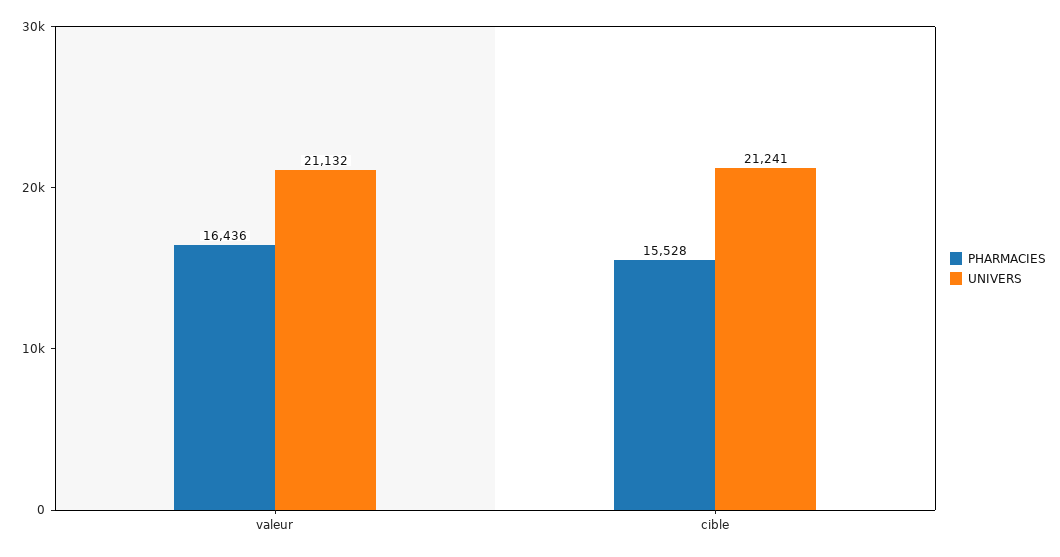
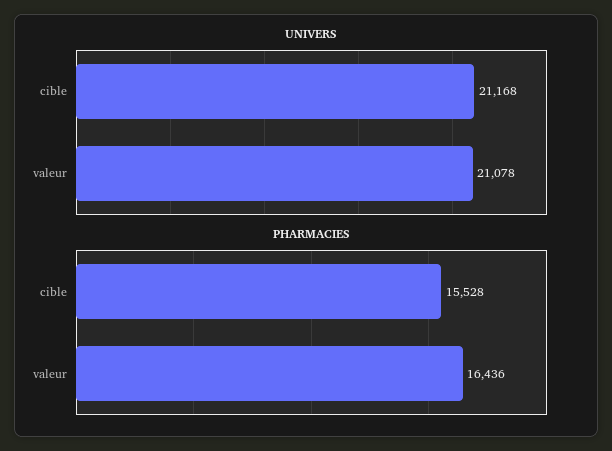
  {
    "PHARMACIES": {
      "valeur": 16436,
      "cible": 15528
    },
    "UNIVERS": {
-     "valeur": 21132,
+     "valeur": 21078,
-     "cible": 21241
+     "cible": 21168
    }
  }

